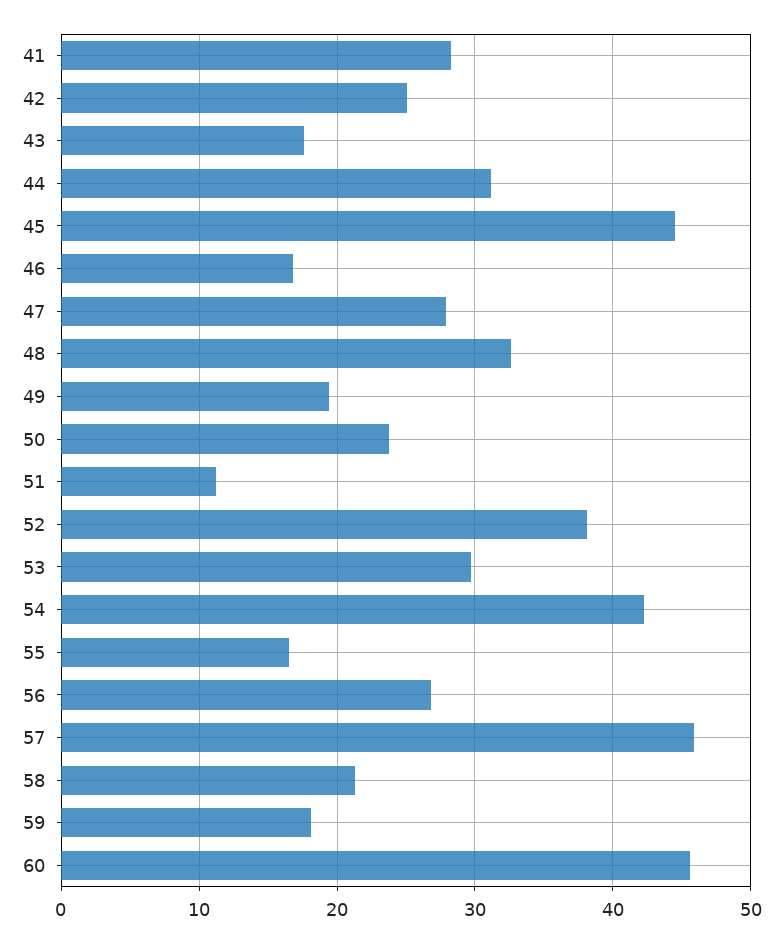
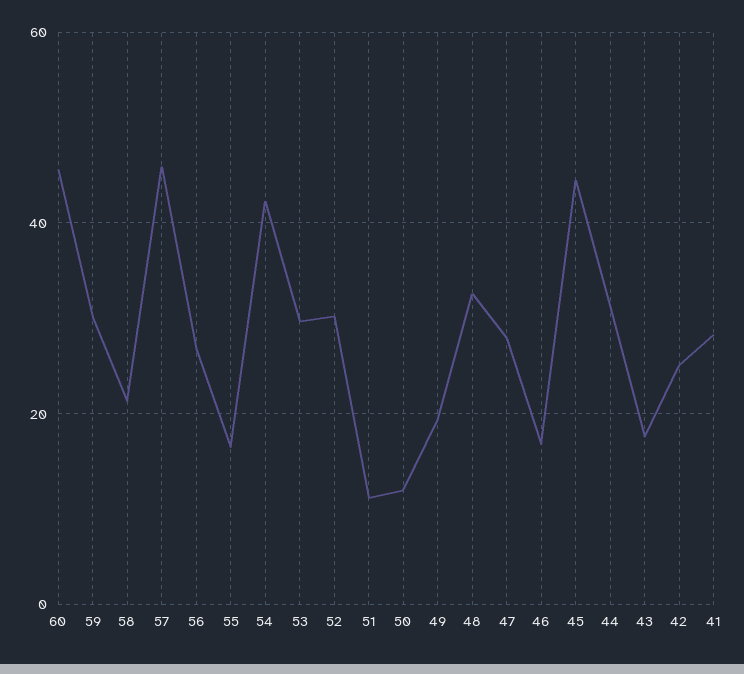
  {
    "41": 28,
    "42": 25,
    "43": 18,
    "44": 31,
    "45": 45,
    "46": 17,
    "47": 28,
    "48": 33,
    "49": 19,
-   "50": 24,
+   "50": 12,
    "51": 11,
-   "52": 38,
+   "52": 30,
    "53": 30,
    "54": 42,
    "55": 17,
    "56": 27,
    "57": 46,
    "58": 21,
-   "59": 18,
+   "59": 30,
    "60": 46
  }

